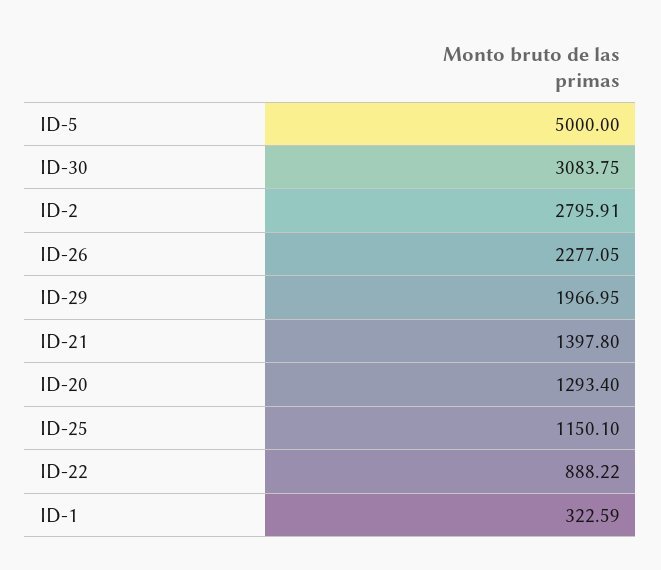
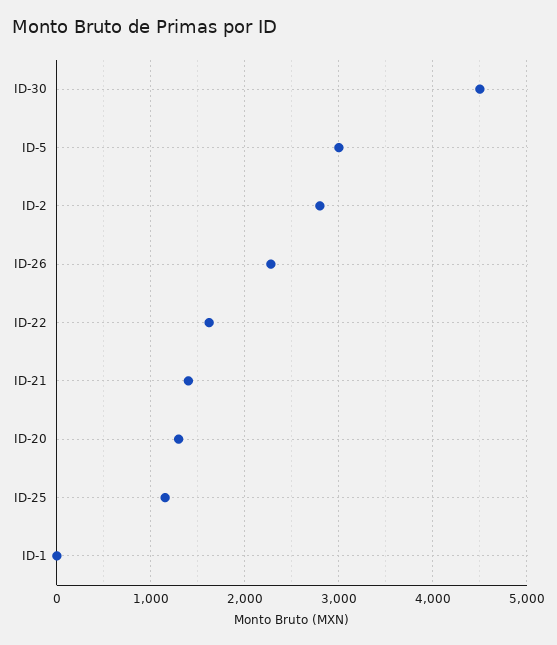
  {
-   "ID-5": 5000,
+   "ID-5": 3000,
-   "ID-30": 3083.75,
+   "ID-30": 4500,
    "ID-2": 2795.91,
    "ID-26": 2277.05,
-   "ID-29": 1966.95,
    "ID-21": 1397.8,
    "ID-20": 1293.4,
    "ID-25": 1150.1,
-   "ID-22": 888.22,
+   "ID-22": 1600,
-   "ID-1": 322.59
+   "ID-1": 0
  }

